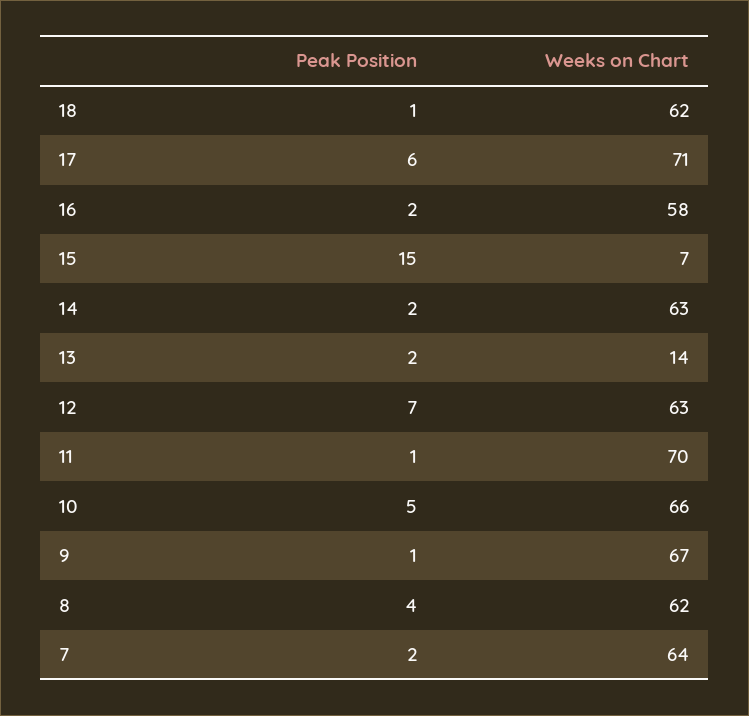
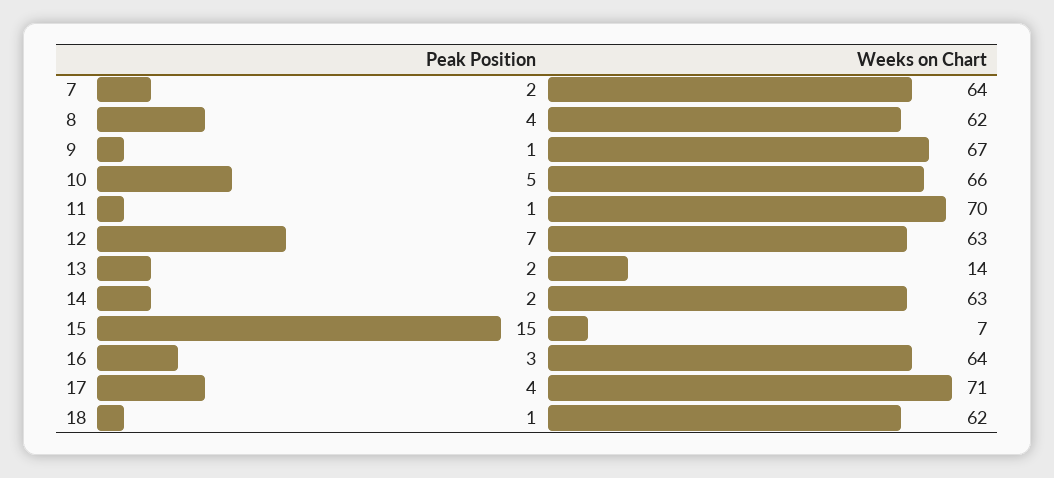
  {
    "Peak Position": {
      "18": 1,
-     "17": 6,
+     "17": 4,
-     "16": 2,
+     "16": 3,
      "15": 15,
      "14": 2,
      "13": 2,
      "12": 7,
      "11": 1,
      "10": 5,
      "9": 1,
      "8": 4,
      "7": 2
    },
    "Weeks on Chart": {
      "18": 62,
      "17": 71,
-     "16": 58,
+     "16": 64,
      "15": 7,
      "14": 63,
      "13": 14,
      "12": 63,
      "11": 70,
      "10": 66,
      "9": 67,
      "8": 62,
      "7": 64
    }
  }

